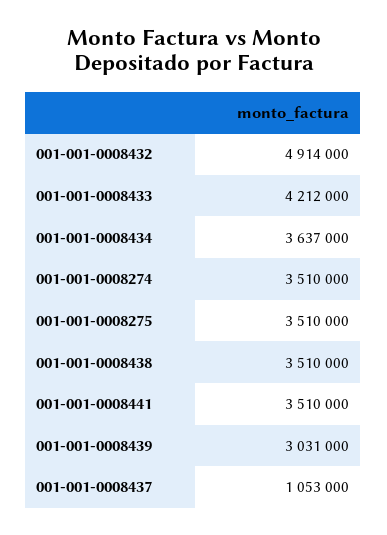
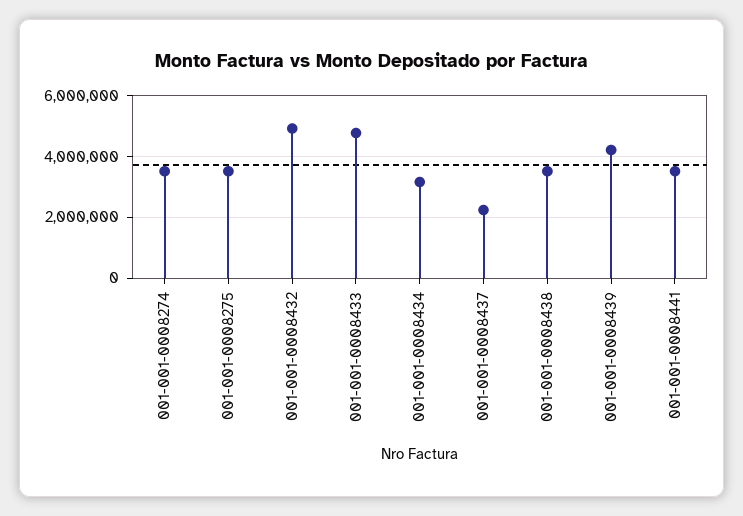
  {
    "001-001-0008432": 4914000,
-   "001-001-0008433": 4212000,
+   "001-001-0008433": 4800000,
-   "001-001-0008434": 3637000,
+   "001-001-0008434": 3200000,
    "001-001-0008274": 3510000,
    "001-001-0008275": 3510000,
    "001-001-0008438": 3510000,
    "001-001-0008441": 3510000,
-   "001-001-0008439": 3031000,
+   "001-001-0008439": 4200000,
-   "001-001-0008437": 1053000
+   "001-001-0008437": 2200000
  }

